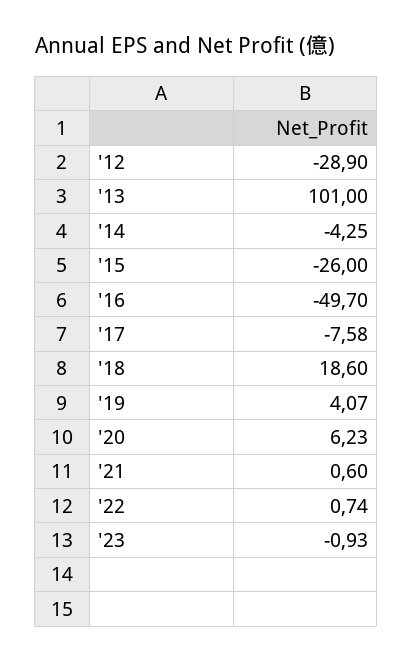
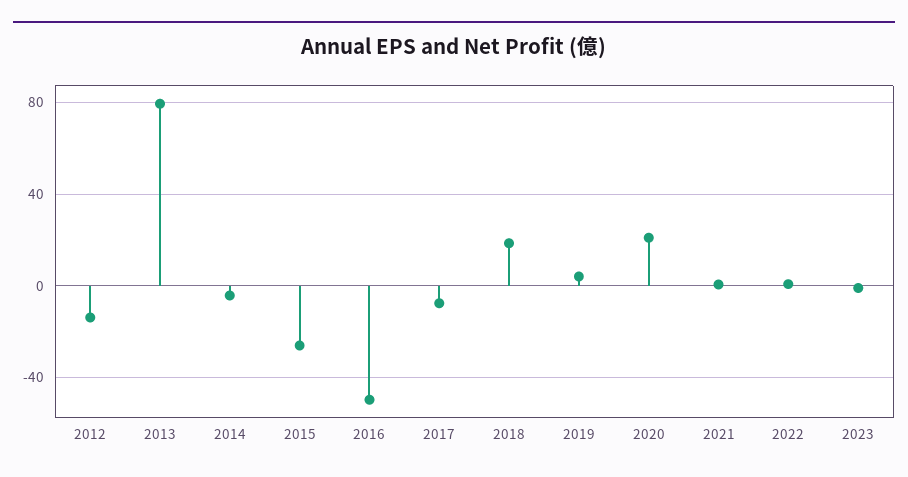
  {
-   "'12": -28.9,
+   "'12": -15,
-   "'13": 101,
+   "'13": 80,
    "'14": -4.25,
    "'15": -26,
    "'16": -49.7,
    "'17": -7.58,
    "'18": 18.6,
    "'19": 4.07,
-   "'20": 6.23,
+   "'20": 20,
    "'21": 0.6,
    "'22": 0.74,
    "'23": -0.93
  }

